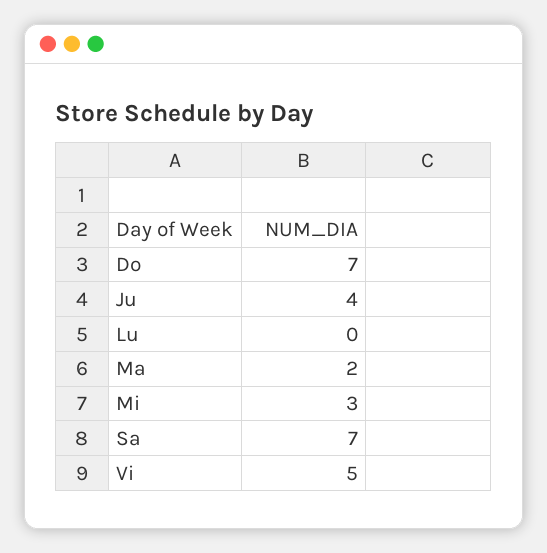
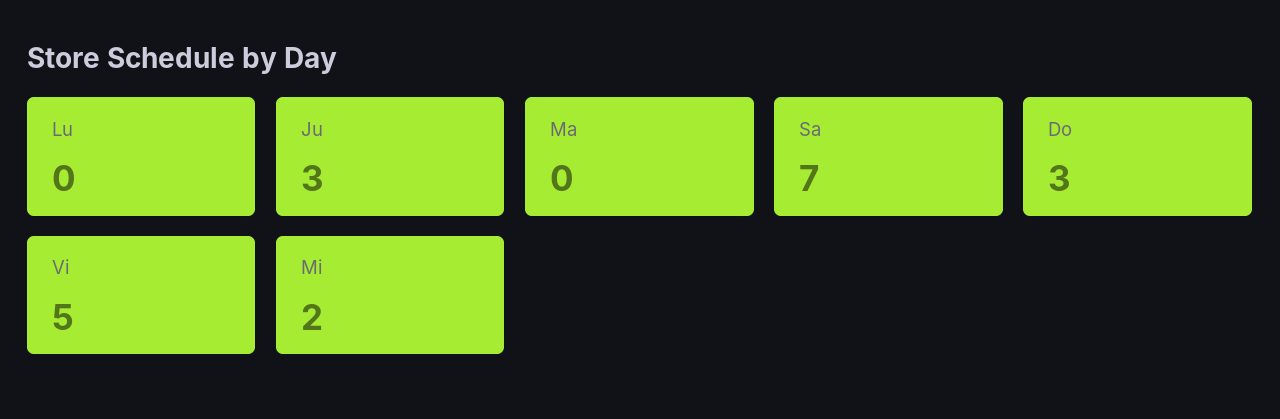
  {
-   "Do": 7,
+   "Do": 3,
-   "Ju": 4,
+   "Ju": 3,
    "Lu": 0,
-   "Ma": 2,
+   "Ma": 0,
-   "Mi": 3,
+   "Mi": 2,
    "Sa": 7,
    "Vi": 5
  }

